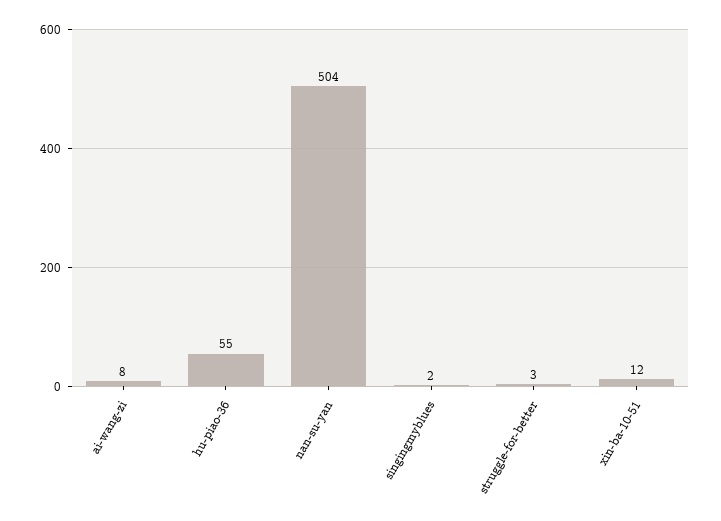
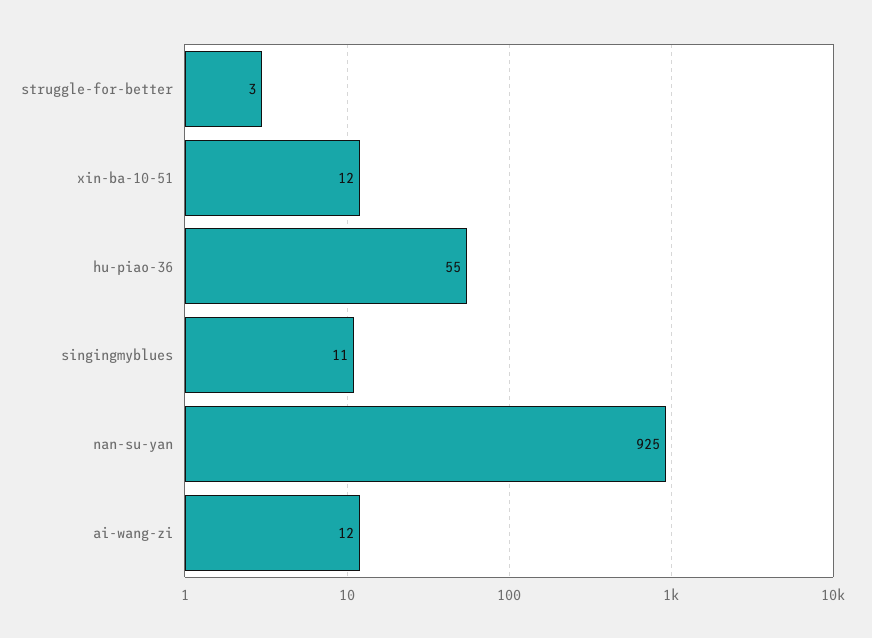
  {
-   "ai-wang-zi": 8,
+   "ai-wang-zi": 12,
    "hu-piao-36": 55,
-   "nan-su-yan": 504,
+   "nan-su-yan": 925,
-   "singingmyblues": 2,
+   "singingmyblues": 11,
    "struggle-for-better": 3,
    "xin-ba-10-51": 12
  }

